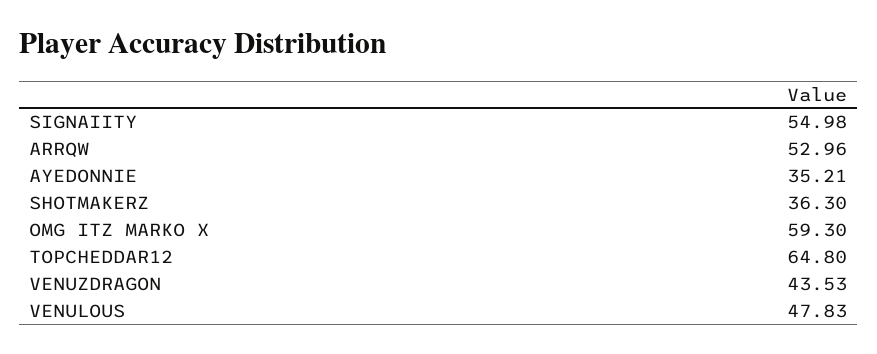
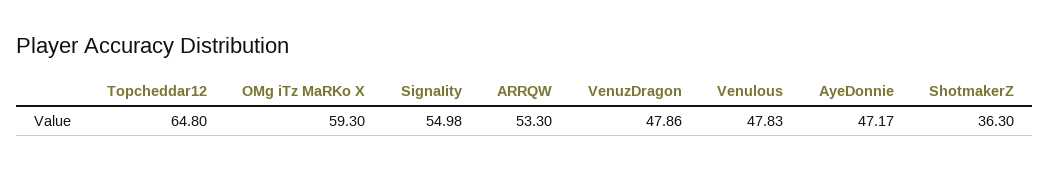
  {
    "SIGNAIITY": 54.98,
-   "ARRQW": 52.96,
+   "ARRQW": 53.3,
-   "AYEDONNIE": 35.21,
+   "AYEDONNIE": 47.17,
    "SHOTMAKERZ": 36.3,
    "OMG ITZ MARKO X": 59.3,
    "TOPCHEDDAR12": 64.8,
-   "VENUZDRAGON": 43.53,
+   "VENUZDRAGON": 47.86,
    "VENULOUS": 47.83
  }

